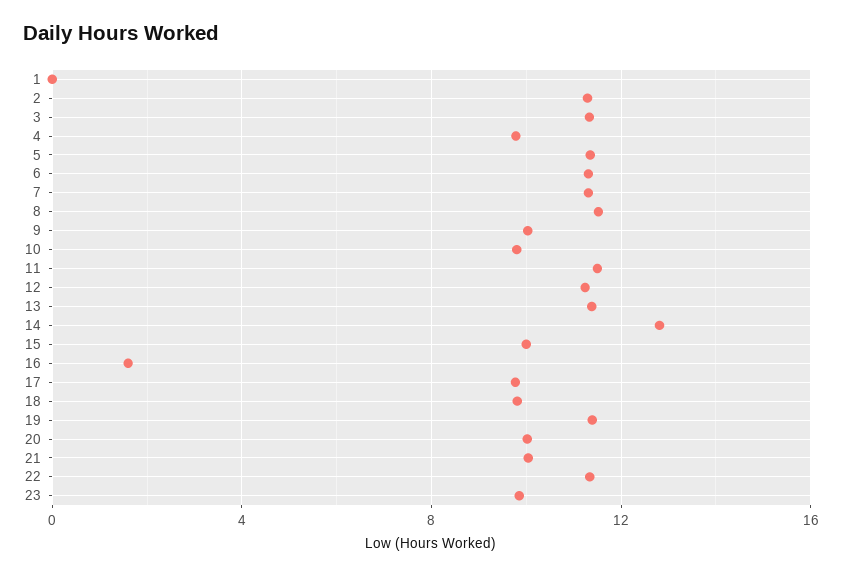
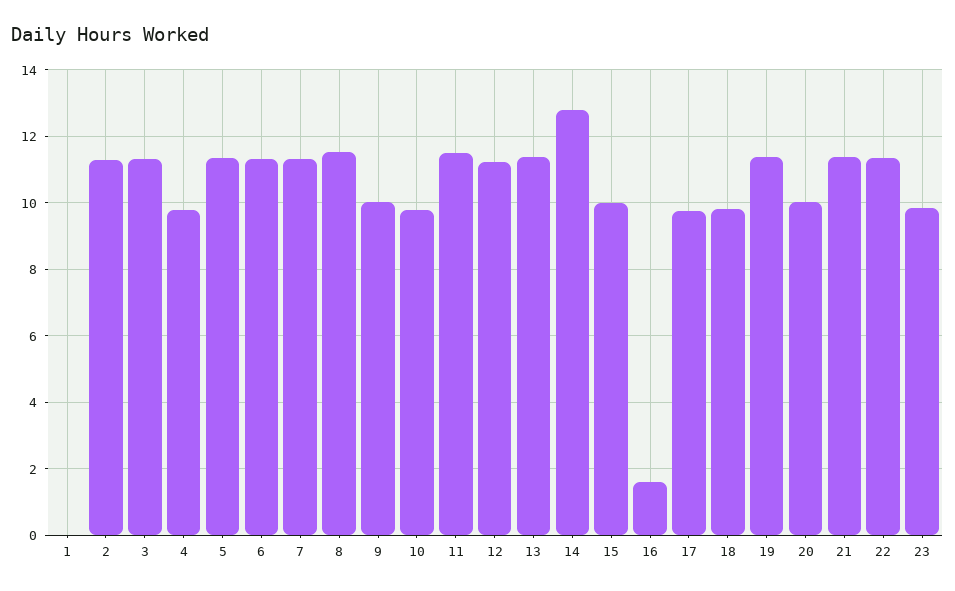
  {
    "1": 0,
    "2": 11.2,
    "3": 11.4,
    "4": 9.8,
    "5": 11.4,
    "6": 11.4,
    "7": 11.4,
    "8": 11.6,
    "9": 10,
    "10": 9.8,
    "11": 11.6,
    "12": 11.2,
    "13": 11.4,
    "14": 12.8,
    "15": 10,
    "16": 1.6,
    "17": 9.8,
    "18": 9.8,
    "19": 11.4,
    "20": 10,
-   "21": 10,
+   "21": 11.4,
    "22": 11.4,
    "23": 9.8
  }

